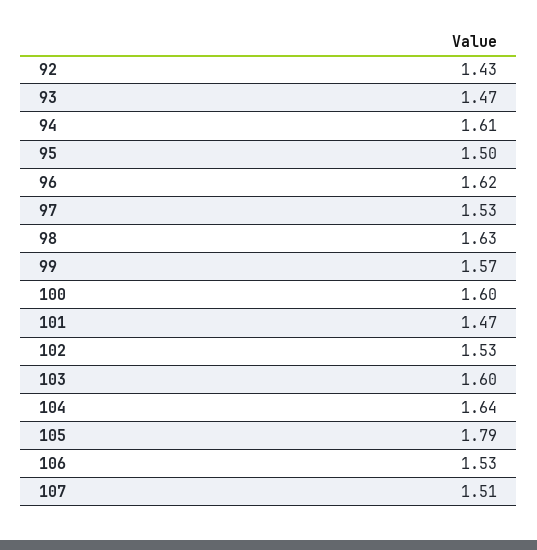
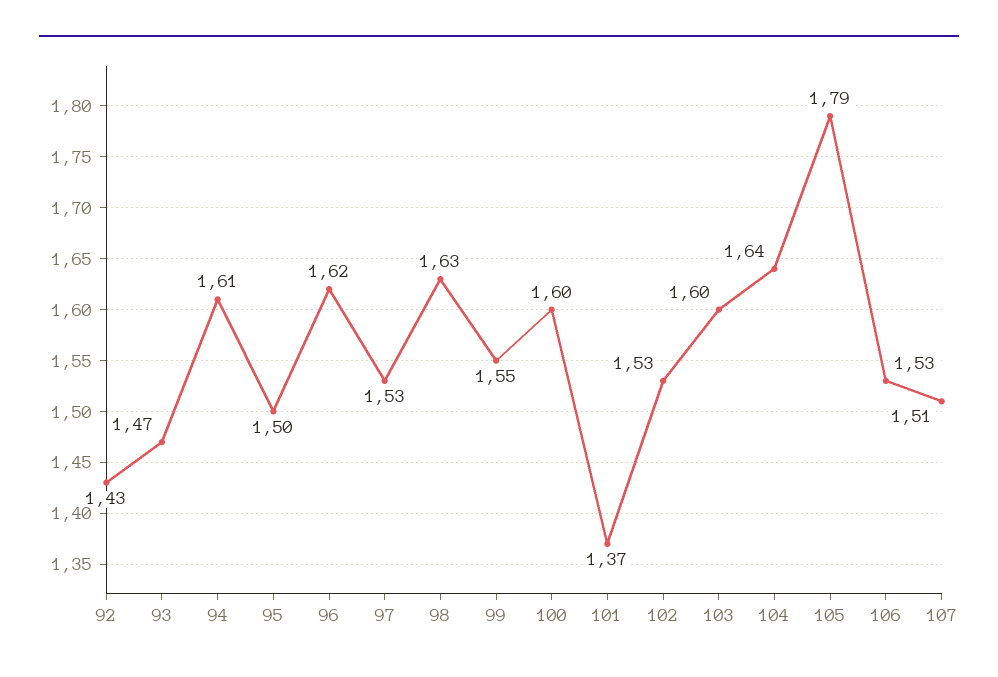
  {
    "92": 1.43,
    "93": 1.47,
    "94": 1.61,
    "95": 1.5,
    "96": 1.62,
    "97": 1.53,
    "98": 1.63,
-   "99": 1.57,
+   "99": 1.55,
    "100": 1.6,
-   "101": 1.47,
+   "101": 1.37,
    "102": 1.53,
    "103": 1.6,
    "104": 1.64,
    "105": 1.79,
    "106": 1.53,
    "107": 1.51
  }

